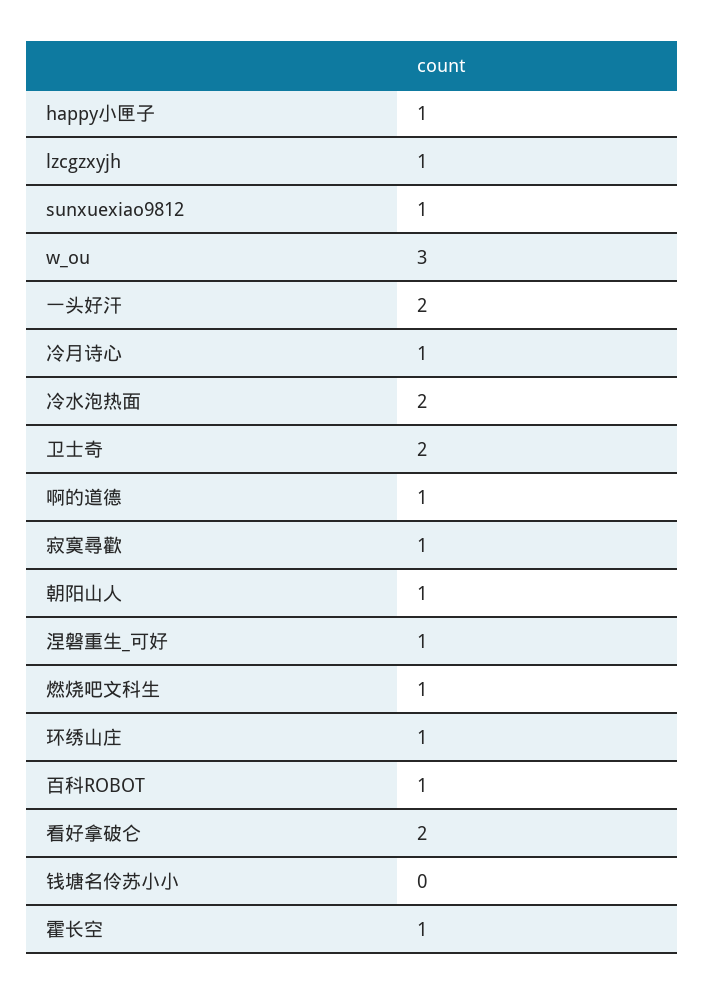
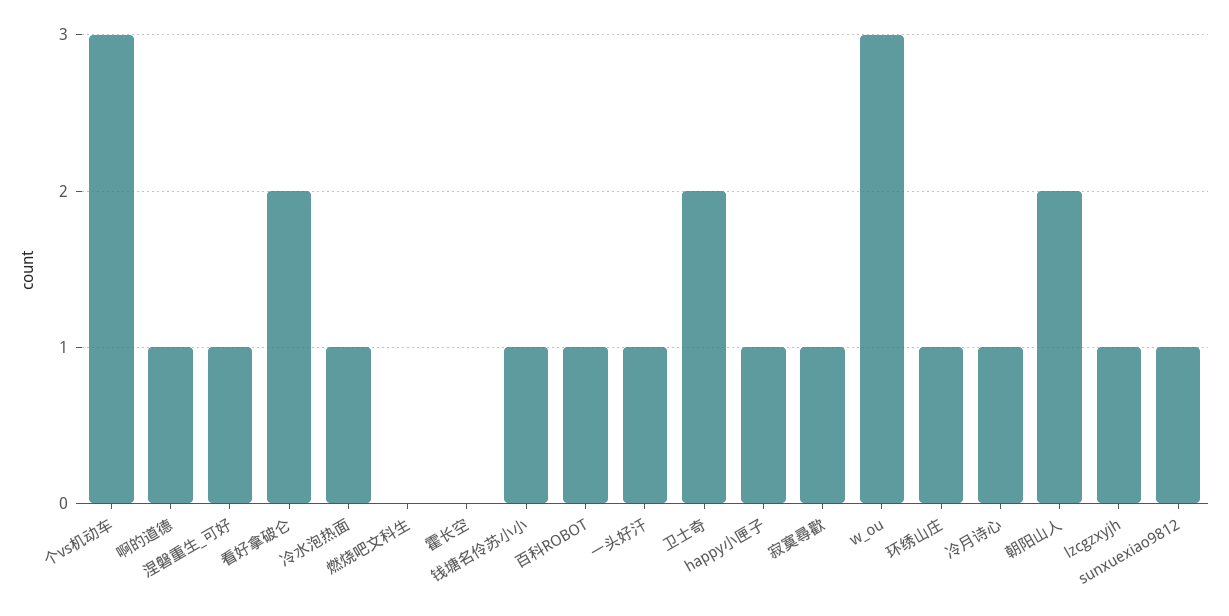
  {
    "happy小匣子": 1,
    "lzcgzxyjh": 1,
    "sunxuexiao9812": 1,
    "w_ou": 3,
-   "一头好汗": 2,
+   "一头好汗": 1,
    "冷月诗心": 1,
-   "冷水泡热面": 2,
+   "冷水泡热面": 1,
    "卫士奇": 2,
    "啊的道德": 1,
    "寂寞尋歡": 1,
-   "朝阳山人": 1,
+   "朝阳山人": 2,
    "涅磐重生_可好": 1,
-   "燃烧吧文科生": 1,
+   "燃烧吧文科生": 0,
    "环绣山庄": 1,
    "百科ROBOT": 1,
    "看好拿破仑": 2,
-   "钱塘名伶苏小小": 0,
+   "钱塘名伶苏小小": 1,
-   "霍长空": 1
+   "霍长空": 0,
+   "个vs机动车": 3
  }

